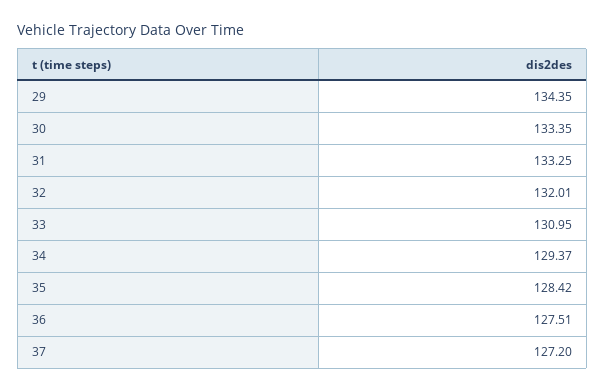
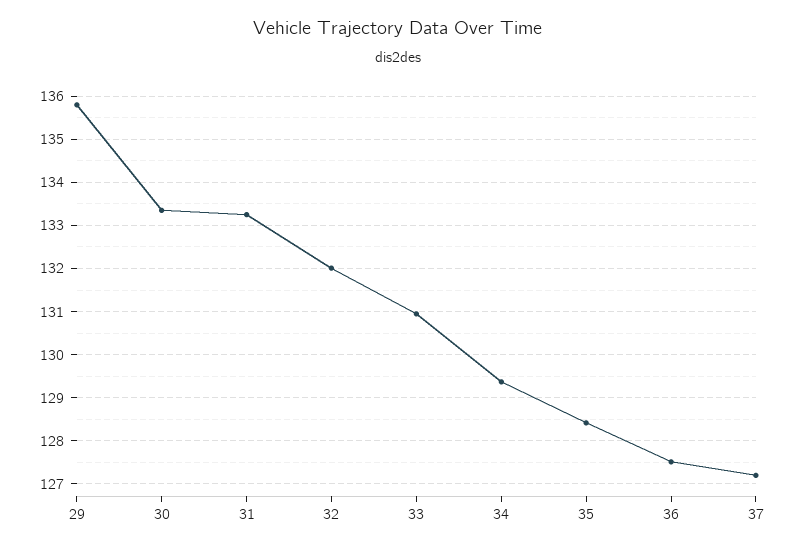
  {
-   "29": 134.35,
+   "29": 135.8,
    "30": 133.35,
    "31": 133.25,
    "32": 132.01,
    "33": 130.95,
    "34": 129.37,
    "35": 128.42,
    "36": 127.51,
    "37": 127.2
  }

